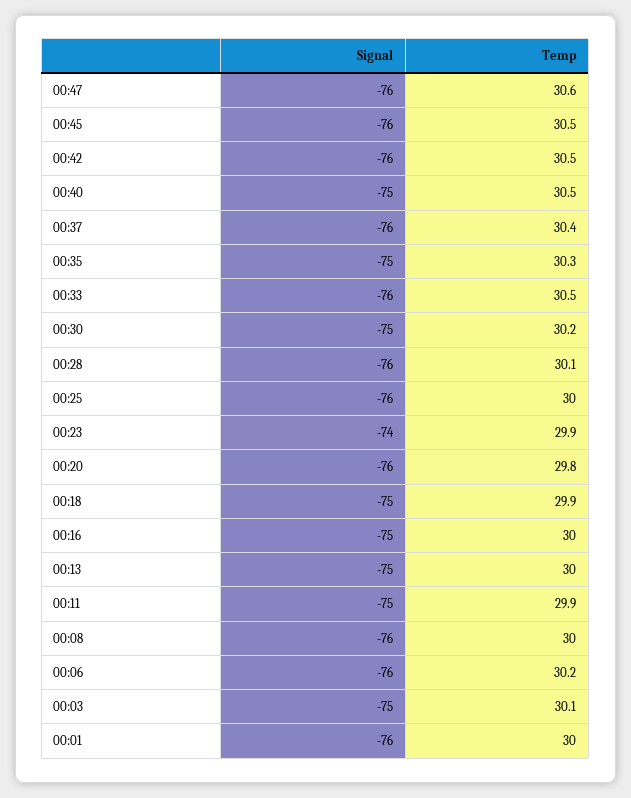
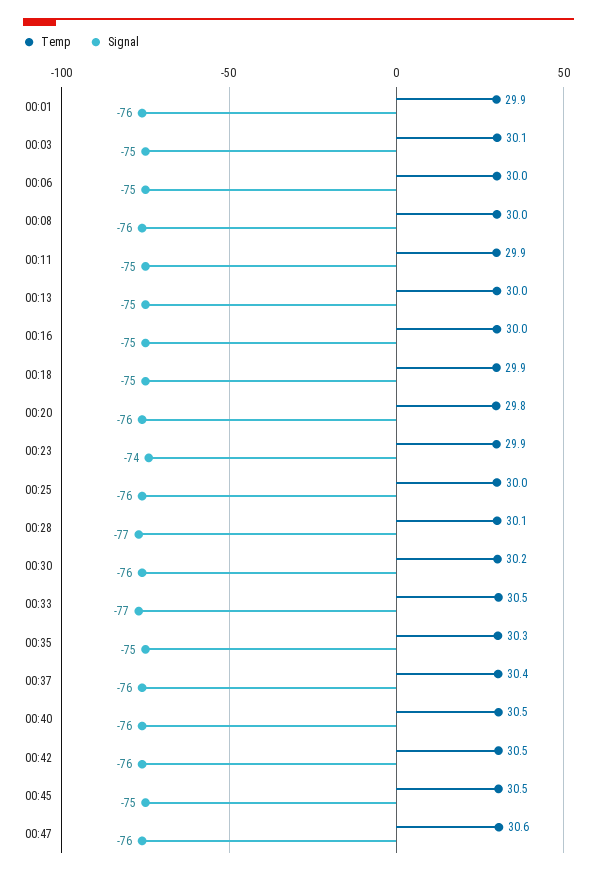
  {
    "Signal": {
      "00:47": -76,
-     "00:45": -76,
+     "00:45": -75,
      "00:42": -76,
-     "00:40": -75,
+     "00:40": -76,
      "00:37": -76,
      "00:35": -75,
-     "00:33": -76,
+     "00:33": -77,
-     "00:30": -75,
+     "00:30": -76,
-     "00:28": -76,
+     "00:28": -77,
      "00:25": -76,
      "00:23": -74,
      "00:20": -76,
      "00:18": -75,
      "00:16": -75,
      "00:13": -75,
      "00:11": -75,
      "00:08": -76,
-     "00:06": -76,
+     "00:06": -75,
      "00:03": -75,
      "00:01": -76
    },
    "Temp": {
      "00:47": 30.6,
      "00:45": 30.5,
      "00:42": 30.5,
      "00:40": 30.5,
      "00:37": 30.4,
      "00:35": 30.3,
      "00:33": 30.5,
      "00:30": 30.2,
      "00:28": 30.1,
      "00:25": 30,
      "00:23": 29.9,
      "00:20": 29.8,
      "00:18": 29.9,
      "00:16": 30,
      "00:13": 30,
      "00:11": 29.9,
      "00:08": 30,
-     "00:06": 30.2,
+     "00:06": 30,
      "00:03": 30.1,
-     "00:01": 30
+     "00:01": 29.9
    }
  }

